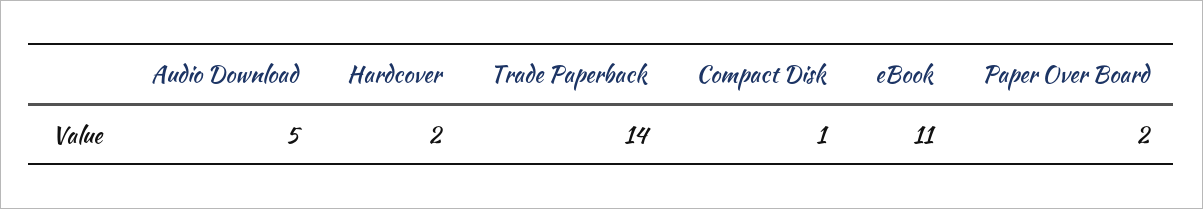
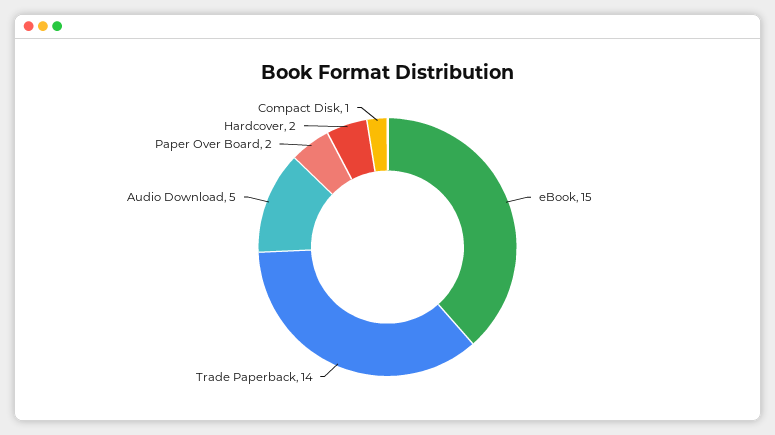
  {
    "Audio Download": 5,
    "Hardcover": 2,
    "Trade Paperback": 14,
    "Compact Disk": 1,
-   "eBook": 11,
+   "eBook": 15,
    "Paper Over Board": 2
  }

